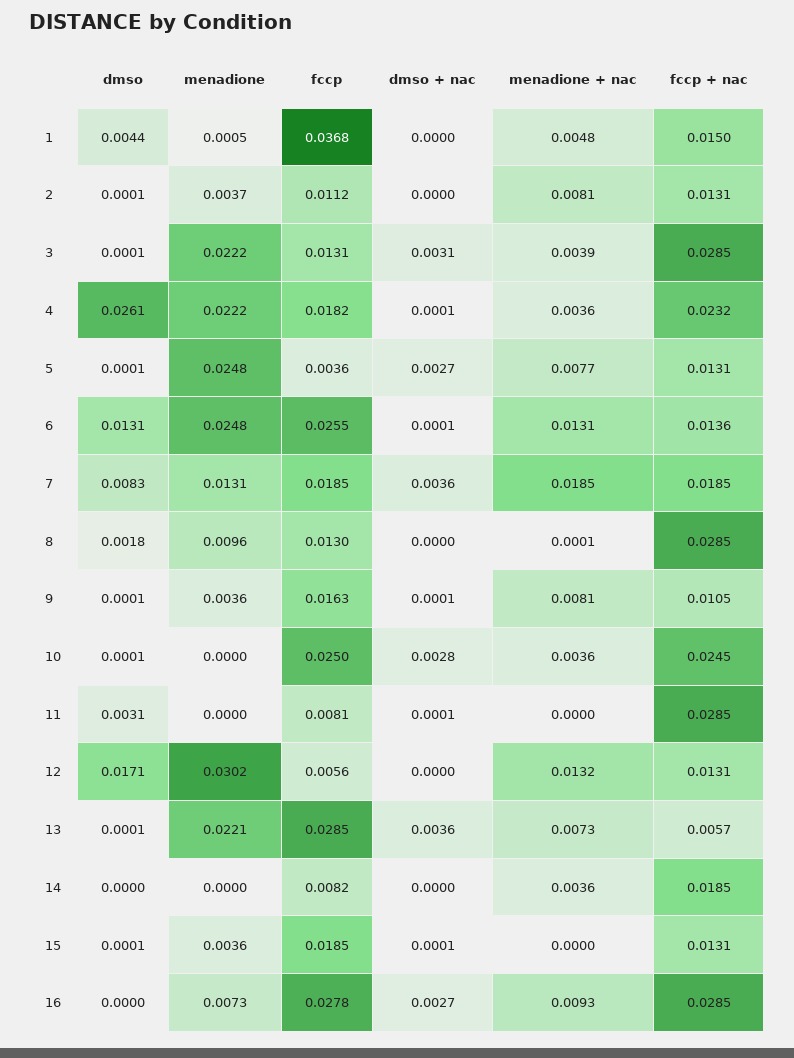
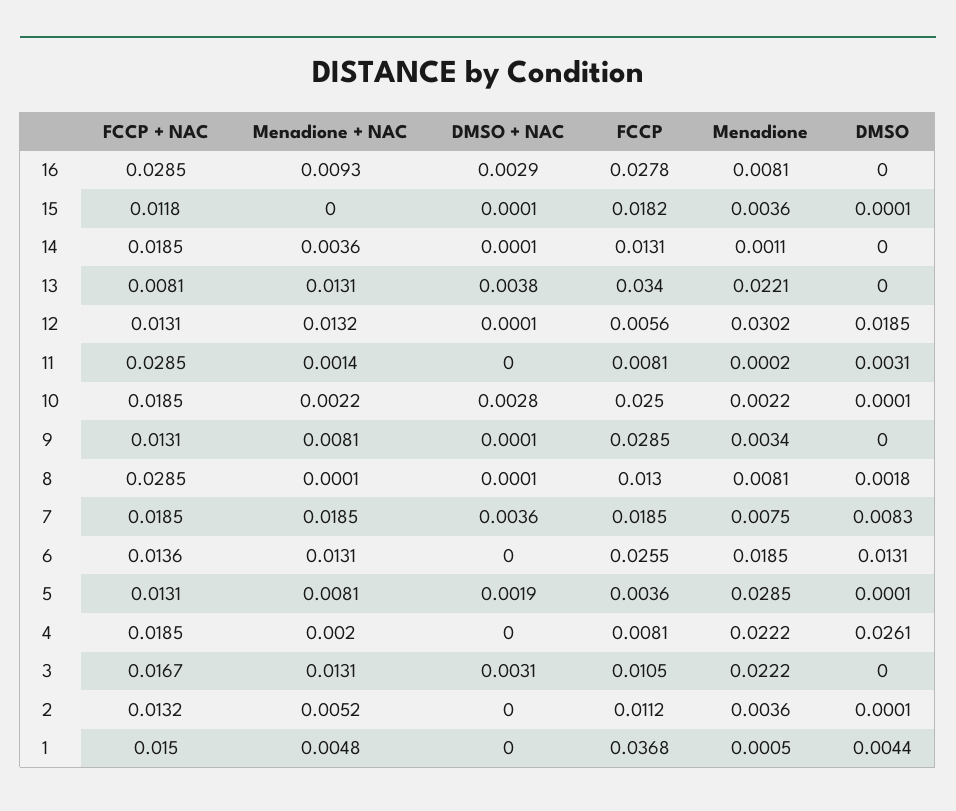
  {
    "dmso": {
      "1": 0.0044,
      "2": 0.0001,
-     "3": 0.0001,
+     "3": 0,
      "4": 0.0261,
      "5": 0.0001,
      "6": 0.0131,
      "7": 0.0083,
      "8": 0.0018,
-     "9": 0.0001,
+     "9": 0,
      "10": 0.0001,
      "11": 0.0031,
-     "12": 0.0171,
+     "12": 0.0185,
-     "13": 0.0001,
+     "13": 0,
      "14": 0,
      "15": 0.0001,
      "16": 0
    },
    "menadione": {
      "1": 0.0005,
-     "2": 0.0037,
+     "2": 0.0036,
      "3": 0.0222,
      "4": 0.0222,
-     "5": 0.0248,
+     "5": 0.0285,
-     "6": 0.0248,
+     "6": 0.0185,
-     "7": 0.0131,
+     "7": 0.0075,
-     "8": 0.0096,
+     "8": 0.0081,
-     "9": 0.0036,
+     "9": 0.0034,
-     "10": 0,
+     "10": 0.0022,
-     "11": 0,
+     "11": 0.0002,
      "12": 0.0302,
      "13": 0.0221,
-     "14": 0,
+     "14": 0.0011,
      "15": 0.0036,
-     "16": 0.0073
+     "16": 0.0081
    },
    "fccp": {
      "1": 0.0368,
      "2": 0.0112,
-     "3": 0.0131,
+     "3": 0.0105,
-     "4": 0.0182,
+     "4": 0.0081,
      "5": 0.0036,
      "6": 0.0255,
      "7": 0.0185,
      "8": 0.013,
-     "9": 0.0163,
+     "9": 0.0285,
      "10": 0.025,
      "11": 0.0081,
      "12": 0.0056,
-     "13": 0.0285,
+     "13": 0.034,
-     "14": 0.0082,
+     "14": 0.0131,
-     "15": 0.0185,
+     "15": 0.0182,
      "16": 0.0278
    },
    "dmso + nac": {
      "1": 0,
      "2": 0,
      "3": 0.0031,
-     "4": 0.0001,
+     "4": 0,
-     "5": 0.0027,
+     "5": 0.0019,
-     "6": 0.0001,
+     "6": 0,
      "7": 0.0036,
-     "8": 0,
+     "8": 0.0001,
      "9": 0.0001,
      "10": 0.0028,
-     "11": 0.0001,
+     "11": 0,
-     "12": 0,
+     "12": 0.0001,
-     "13": 0.0036,
+     "13": 0.0038,
-     "14": 0,
+     "14": 0.0001,
      "15": 0.0001,
-     "16": 0.0027
+     "16": 0.0029
    },
    "menadione + nac": {
      "1": 0.0048,
-     "2": 0.0081,
+     "2": 0.0052,
-     "3": 0.0039,
+     "3": 0.0131,
-     "4": 0.0036,
+     "4": 0.002,
-     "5": 0.0077,
+     "5": 0.0081,
      "6": 0.0131,
      "7": 0.0185,
      "8": 0.0001,
      "9": 0.0081,
-     "10": 0.0036,
+     "10": 0.0022,
-     "11": 0,
+     "11": 0.0014,
      "12": 0.0132,
-     "13": 0.0073,
+     "13": 0.0131,
      "14": 0.0036,
      "15": 0,
      "16": 0.0093
    },
    "fccp + nac": {
      "1": 0.015,
-     "2": 0.0131,
+     "2": 0.0132,
-     "3": 0.0285,
+     "3": 0.0167,
-     "4": 0.0232,
+     "4": 0.0185,
      "5": 0.0131,
      "6": 0.0136,
      "7": 0.0185,
      "8": 0.0285,
-     "9": 0.0105,
+     "9": 0.0131,
-     "10": 0.0245,
+     "10": 0.0185,
      "11": 0.0285,
      "12": 0.0131,
-     "13": 0.0057,
+     "13": 0.0081,
      "14": 0.0185,
-     "15": 0.0131,
+     "15": 0.0118,
      "16": 0.0285
    }
  }

